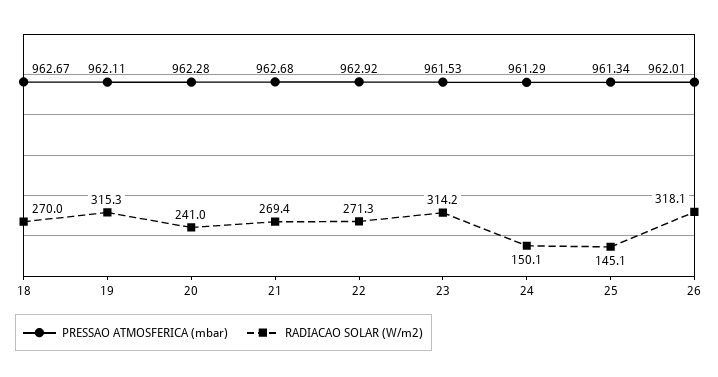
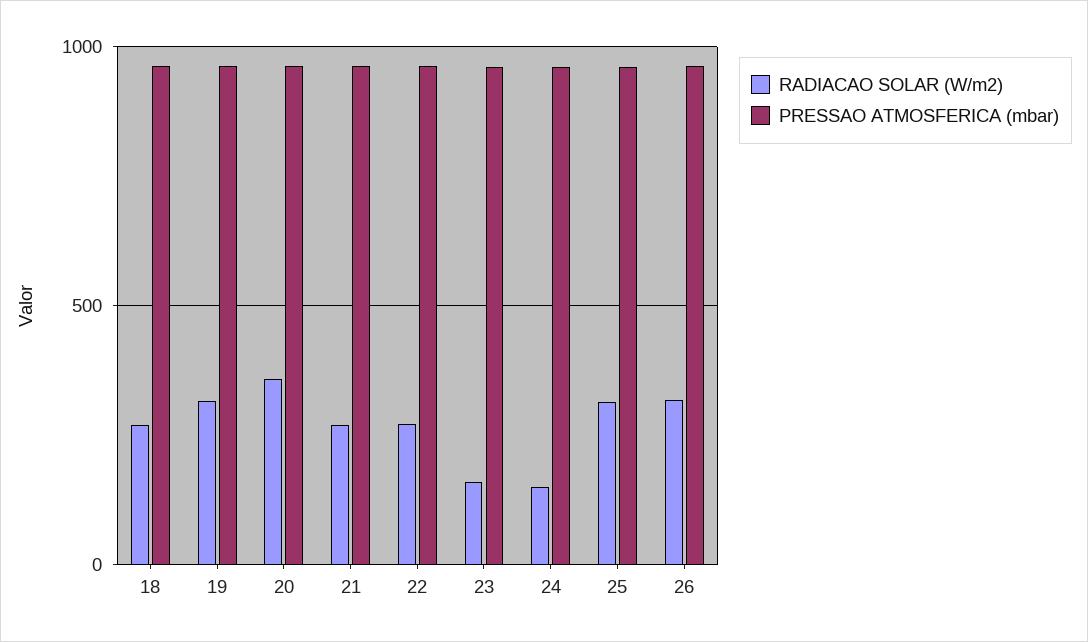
  {
    "PRESSAO ATMOSFERICA (mbar)": {
      "18": 962.67,
      "19": 962.11,
      "20": 962.28,
      "21": 962.68,
      "22": 962.92,
      "23": 961.53,
      "24": 961.29,
      "25": 961.34,
      "26": 962.01
    },
    "RADIACAO SOLAR (W/m2)": {
      "18": 270,
      "19": 315.3,
-     "20": 241,
+     "20": 350,
      "21": 269.4,
      "22": 271.3,
-     "23": 314.2,
+     "23": 150,
      "24": 150.1,
-     "25": 145.1,
+     "25": 300,
      "26": 318.1
    }
  }

